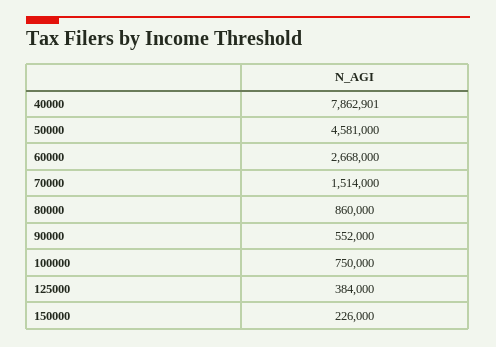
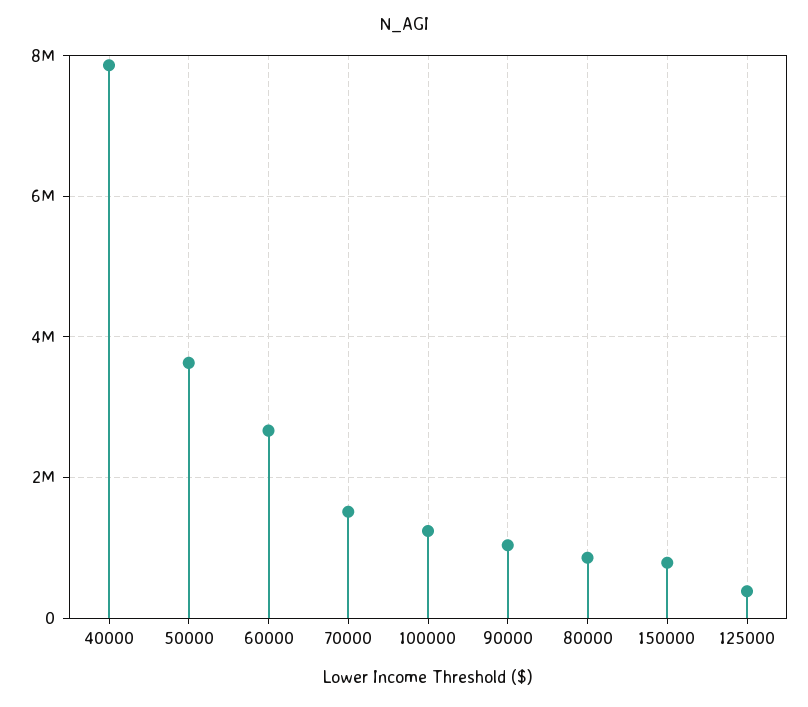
  {
    "40000": 7862901,
-   "50000": 4581000,
+   "50000": 3600000,
    "60000": 2668000,
    "70000": 1514000,
    "80000": 860000,
-   "90000": 552000,
+   "90000": 1000000,
-   "100000": 750000,
+   "100000": 1200000,
    "125000": 384000,
-   "150000": 226000
+   "150000": 800000
  }

